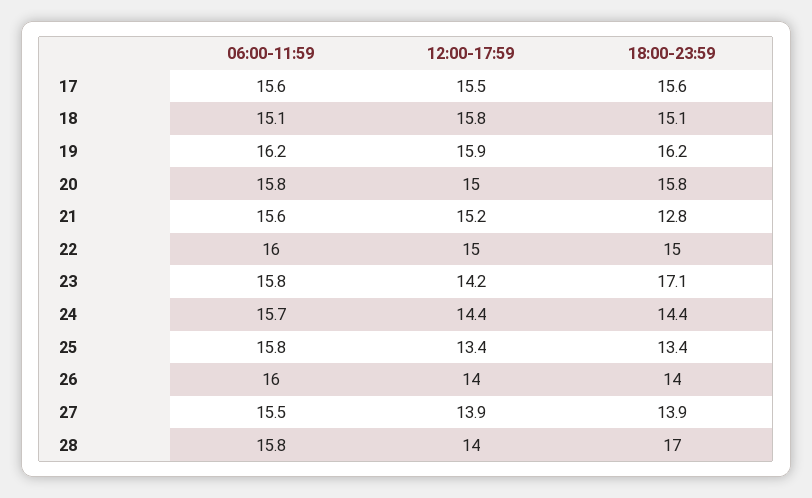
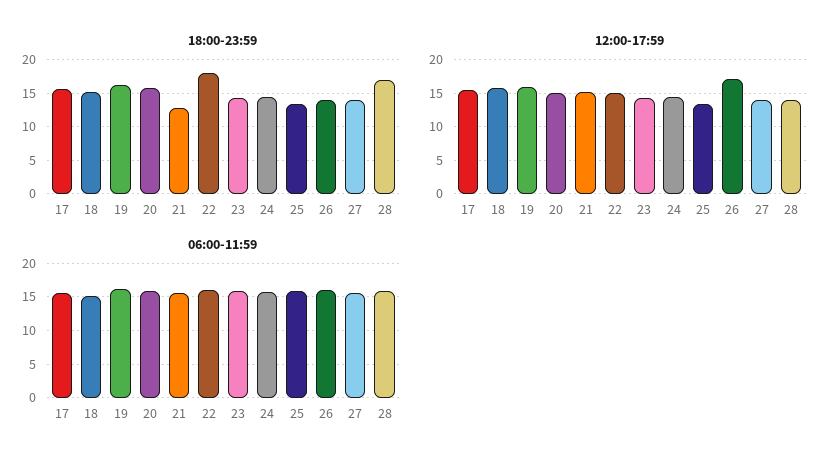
  {
    "06:00-11:59": {
      "17": 15.6,
      "18": 15.1,
      "19": 16.2,
      "20": 15.8,
      "21": 15.6,
      "22": 16,
      "23": 15.8,
      "24": 15.7,
      "25": 15.8,
      "26": 16,
      "27": 15.5,
      "28": 15.8
    },
    "12:00-17:59": {
      "17": 15.5,
      "18": 15.8,
      "19": 15.9,
      "20": 15,
      "21": 15.2,
      "22": 15,
      "23": 14.2,
      "24": 14.4,
      "25": 13.4,
-     "26": 14,
+     "26": 17,
      "27": 13.9,
      "28": 14
    },
    "18:00-23:59": {
      "17": 15.6,
      "18": 15.1,
      "19": 16.2,
      "20": 15.8,
      "21": 12.8,
-     "22": 15,
+     "22": 18,
-     "23": 17.1,
+     "23": 14,
      "24": 14.4,
      "25": 13.4,
      "26": 14,
      "27": 13.9,
      "28": 17
    }
  }

